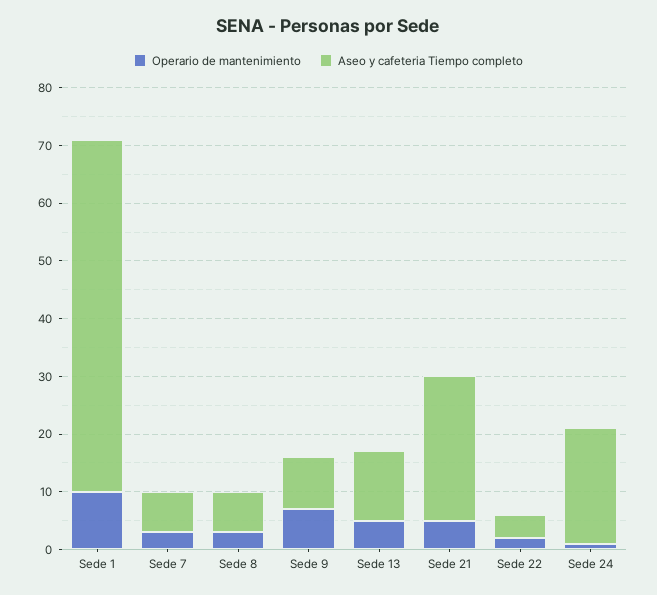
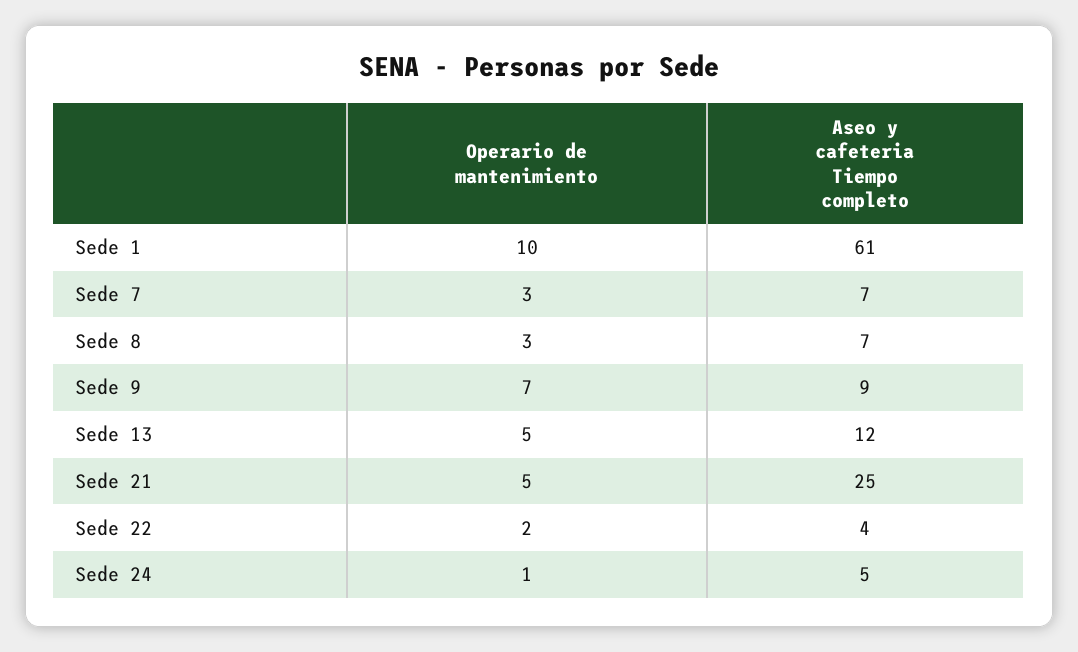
  {
    "Operario de mantenimiento": {
      "Sede 1": 10,
      "Sede 7": 3,
      "Sede 8": 3,
      "Sede 9": 7,
      "Sede 13": 5,
      "Sede 21": 5,
      "Sede 22": 2,
      "Sede 24": 1
    },
    "Aseo y cafeteria Tiempo completo": {
      "Sede 1": 61,
      "Sede 7": 7,
      "Sede 8": 7,
      "Sede 9": 9,
      "Sede 13": 12,
      "Sede 21": 25,
      "Sede 22": 4,
-     "Sede 24": 20
+     "Sede 24": 5
    }
  }

